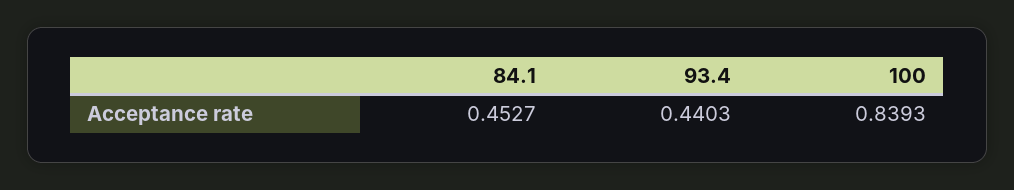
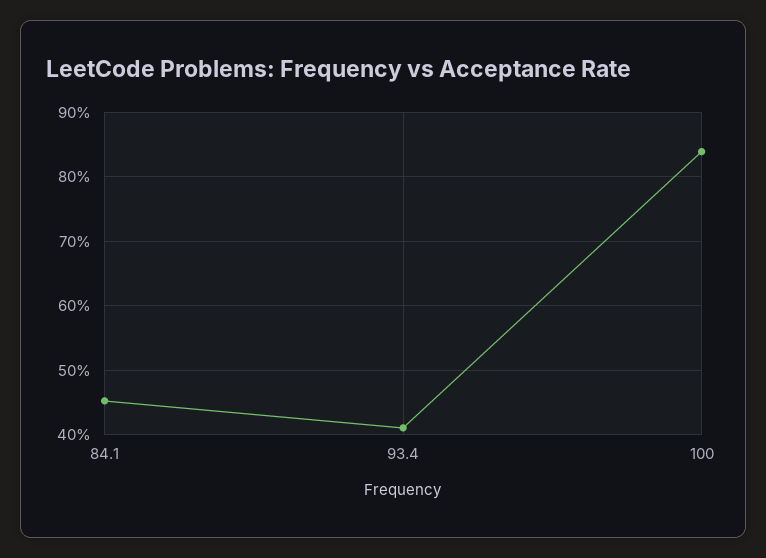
  {
    "84.1": 0.4527,
-   "93.4": 0.4403,
+   "93.4": 0.41,
    "100": 0.8393
  }

